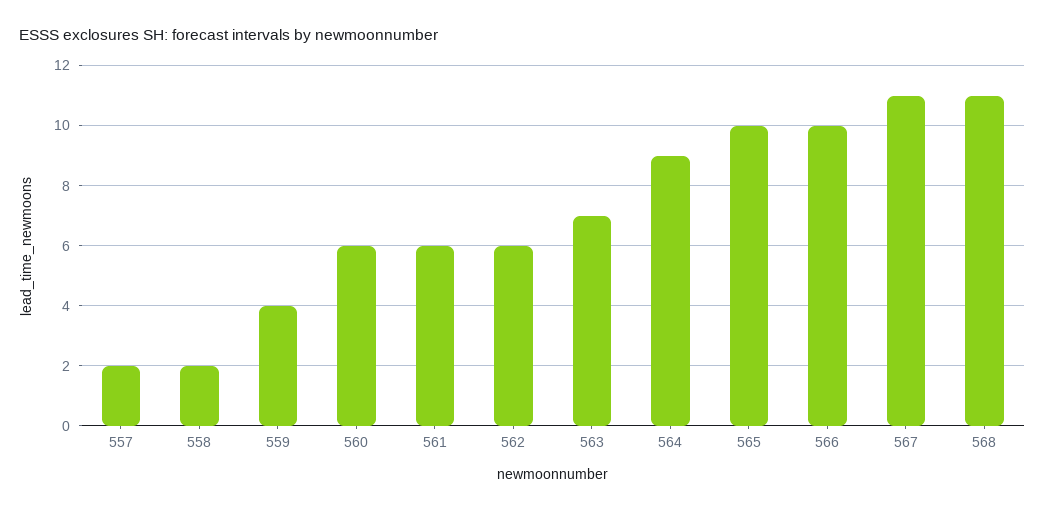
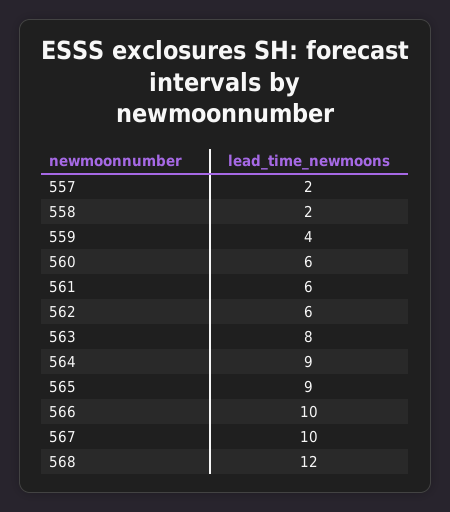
  {
    "557": 2,
    "558": 2,
    "559": 4,
    "560": 6,
    "561": 6,
    "562": 6,
-   "563": 7,
+   "563": 8,
    "564": 9,
-   "565": 10,
+   "565": 9,
    "566": 10,
-   "567": 11,
+   "567": 10,
-   "568": 11
+   "568": 12
  }

